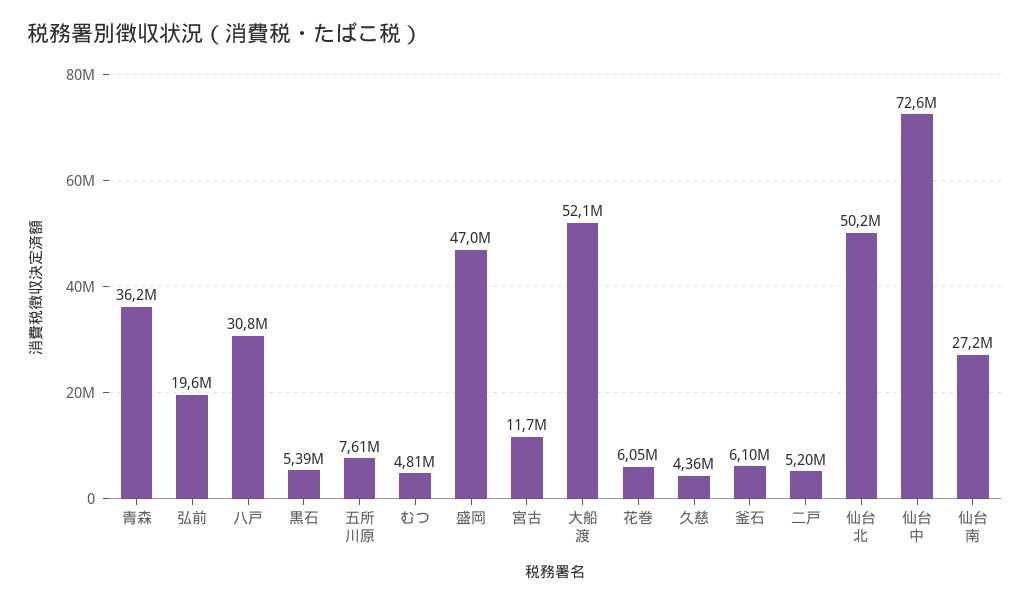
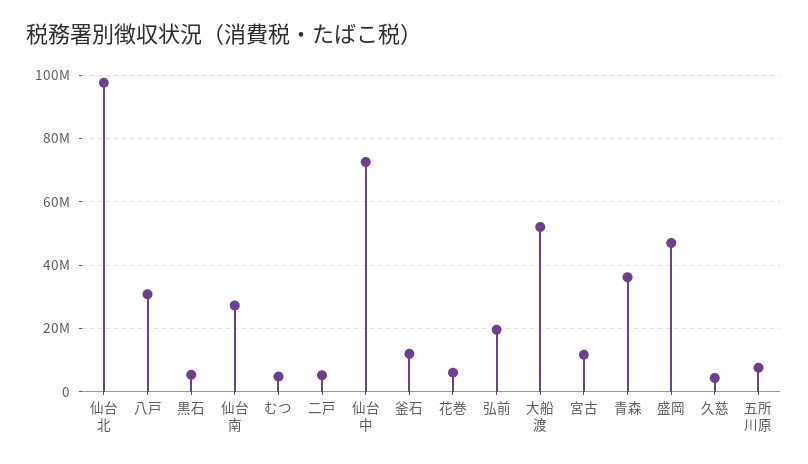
  {
    "青森": 36200000,
    "弘前": 19600000,
    "八戸": 30800000,
    "黒石": 5390000,
    "五所川原": 7610000,
    "むつ": 4810000,
    "盛岡": 47000000,
    "宮古": 11700000,
    "大船渡": 52100000,
    "花巻": 6050000,
    "久慈": 4360000,
-   "釜石": 6100000,
+   "釜石": 12000000,
    "二戸": 5200000,
-   "仙台北": 50200000,
+   "仙台北": 98000000,
    "仙台中": 72600000,
    "仙台南": 27200000
  }

